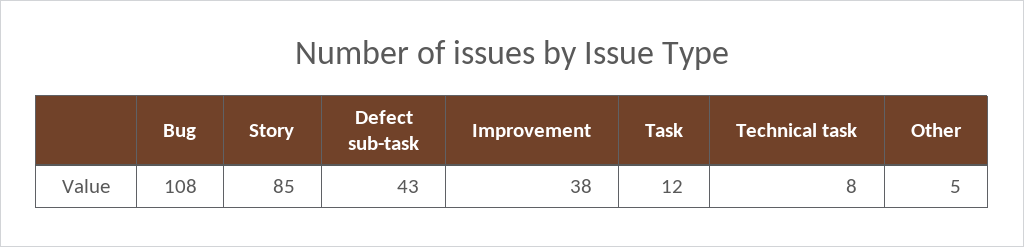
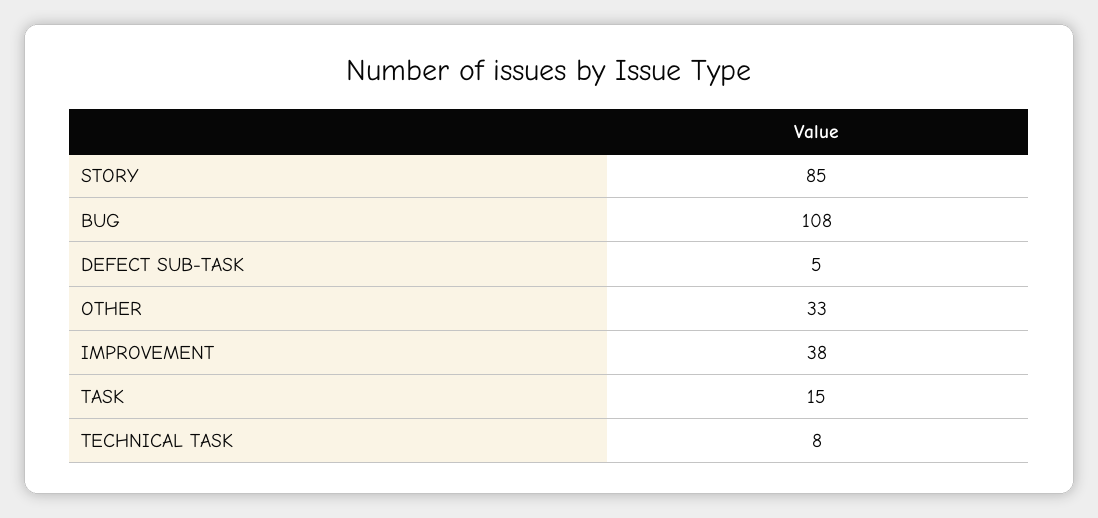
  {
    "Bug": 108,
    "Story": 85,
-   "Defect sub-task": 43,
+   "Defect sub-task": 5,
    "Improvement": 38,
-   "Task": 12,
+   "Task": 15,
    "Technical task": 8,
-   "Other": 5
+   "Other": 33
  }

